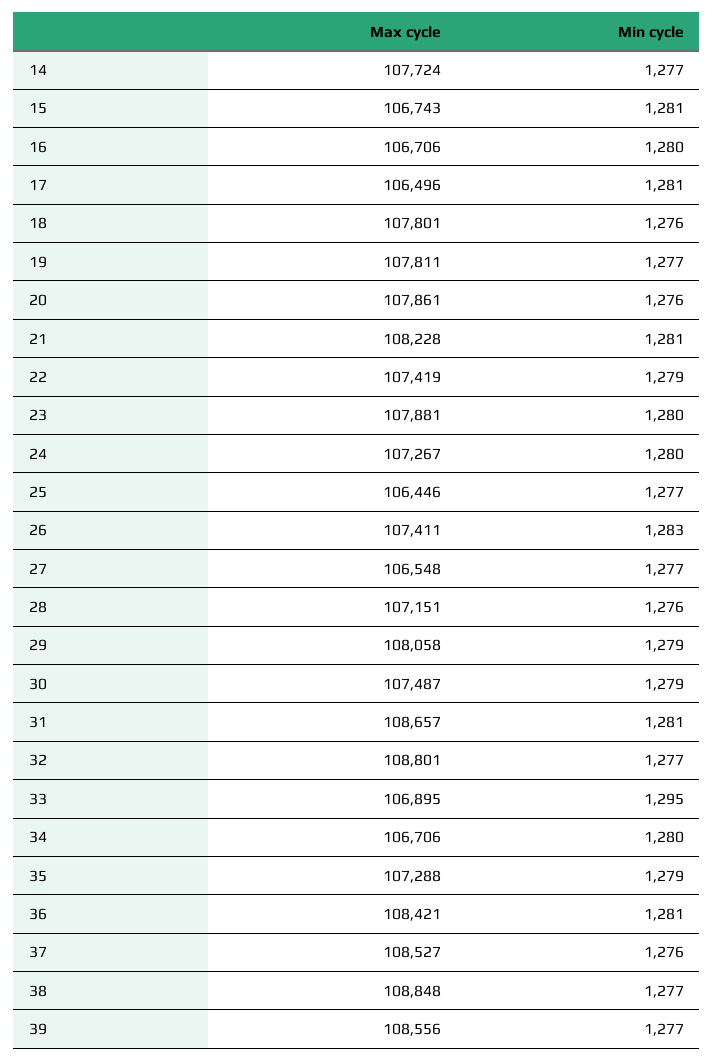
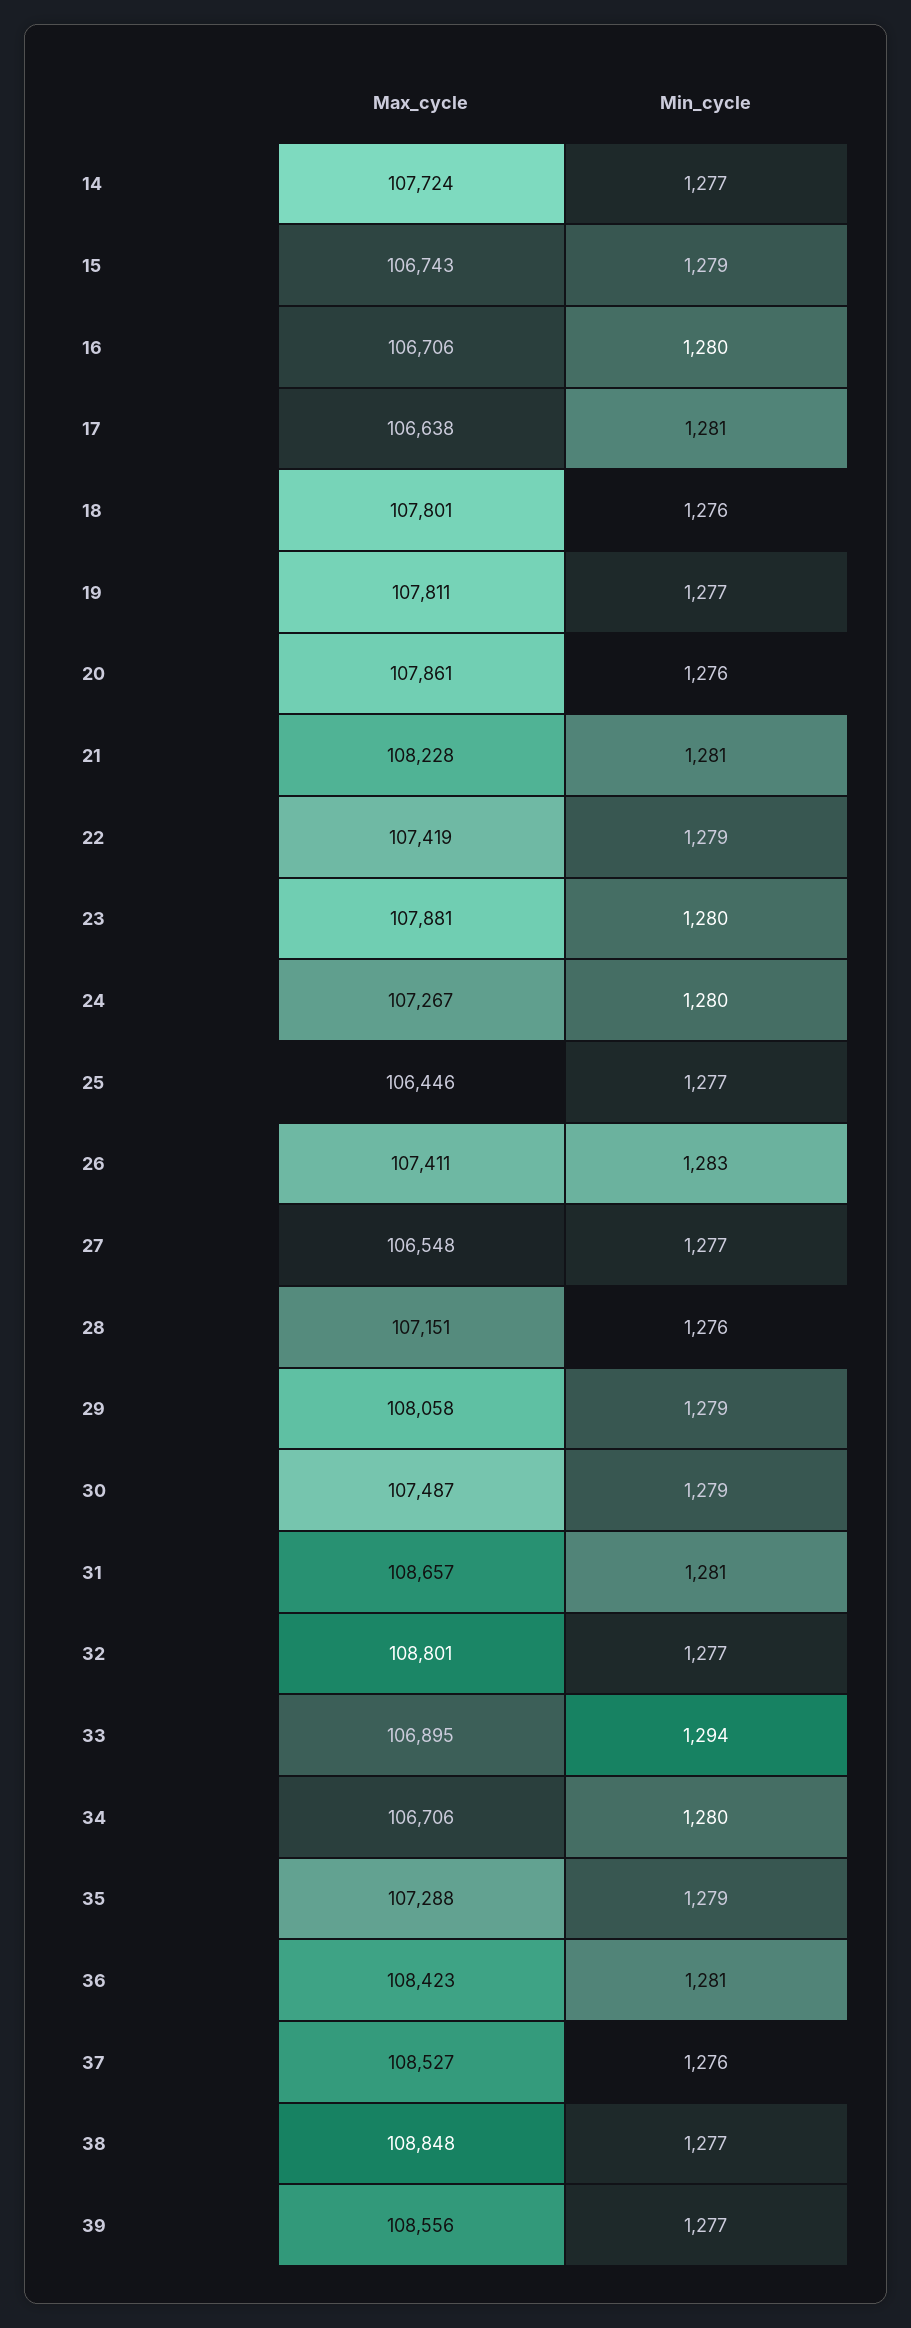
  {
    "Max cycle": {
      "14": 107724,
      "15": 106743,
      "16": 106706,
-     "17": 106496,
+     "17": 106638,
      "18": 107801,
      "19": 107811,
      "20": 107861,
      "21": 108228,
      "22": 107419,
      "23": 107881,
      "24": 107267,
      "25": 106446,
      "26": 107411,
      "27": 106548,
      "28": 107151,
      "29": 108058,
      "30": 107487,
      "31": 108657,
      "32": 108801,
      "33": 106895,
      "34": 106706,
      "35": 107288,
-     "36": 108421,
+     "36": 108423,
      "37": 108527,
      "38": 108848,
      "39": 108556
    },
    "Min cycle": {
      "14": 1277,
-     "15": 1281,
+     "15": 1279,
      "16": 1280,
      "17": 1281,
      "18": 1276,
      "19": 1277,
      "20": 1276,
      "21": 1281,
      "22": 1279,
      "23": 1280,
      "24": 1280,
      "25": 1277,
      "26": 1283,
      "27": 1277,
      "28": 1276,
      "29": 1279,
      "30": 1279,
      "31": 1281,
      "32": 1277,
-     "33": 1295,
+     "33": 1294,
      "34": 1280,
      "35": 1279,
      "36": 1281,
      "37": 1276,
      "38": 1277,
      "39": 1277
    }
  }

